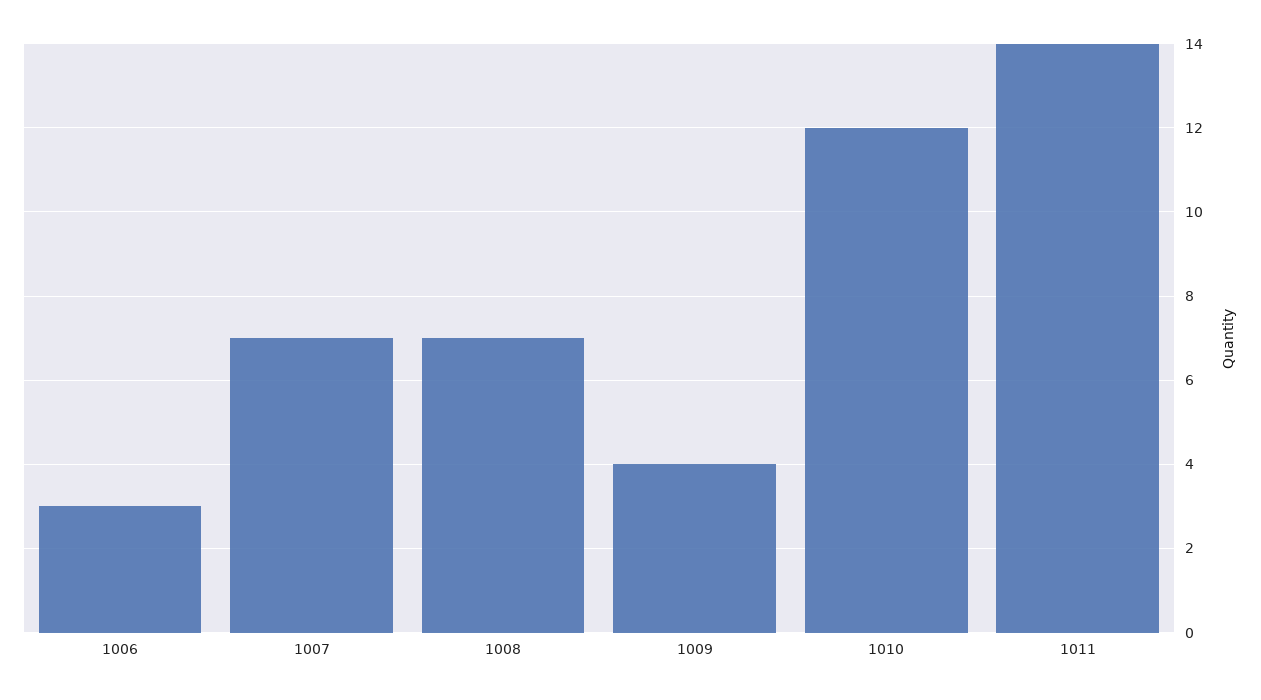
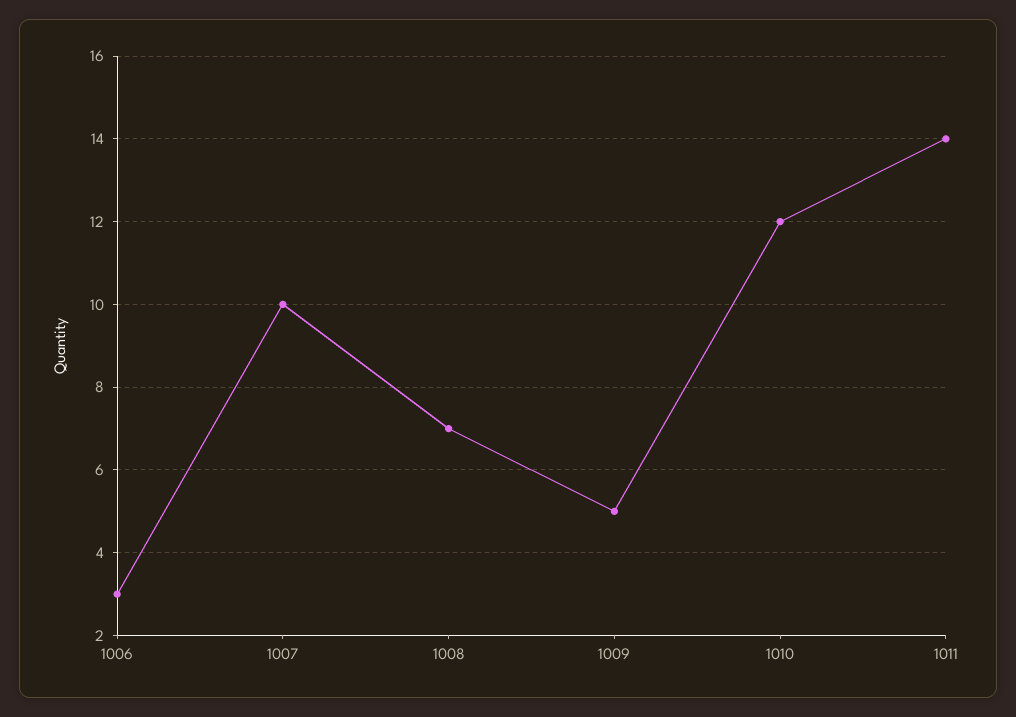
  {
    "1006": 3,
-   "1007": 7,
+   "1007": 10,
    "1008": 7,
-   "1009": 4,
+   "1009": 5,
    "1010": 12,
    "1011": 14
  }

